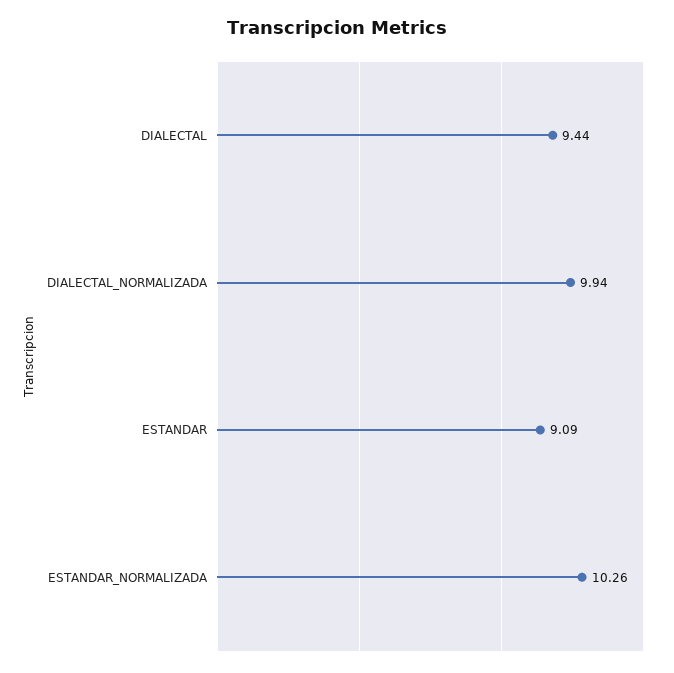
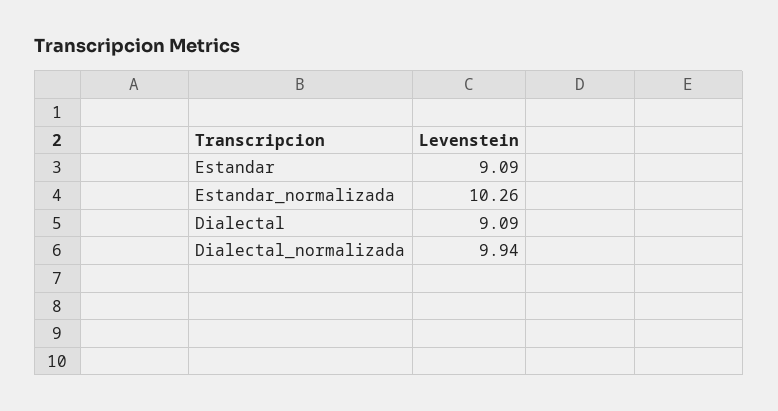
  {
-   "DIALECTAL": 9.44,
+   "DIALECTAL": 9.09,
    "DIALECTAL_NORMALIZADA": 9.94,
    "ESTANDAR": 9.09,
    "ESTANDAR_NORMALIZADA": 10.26
  }

